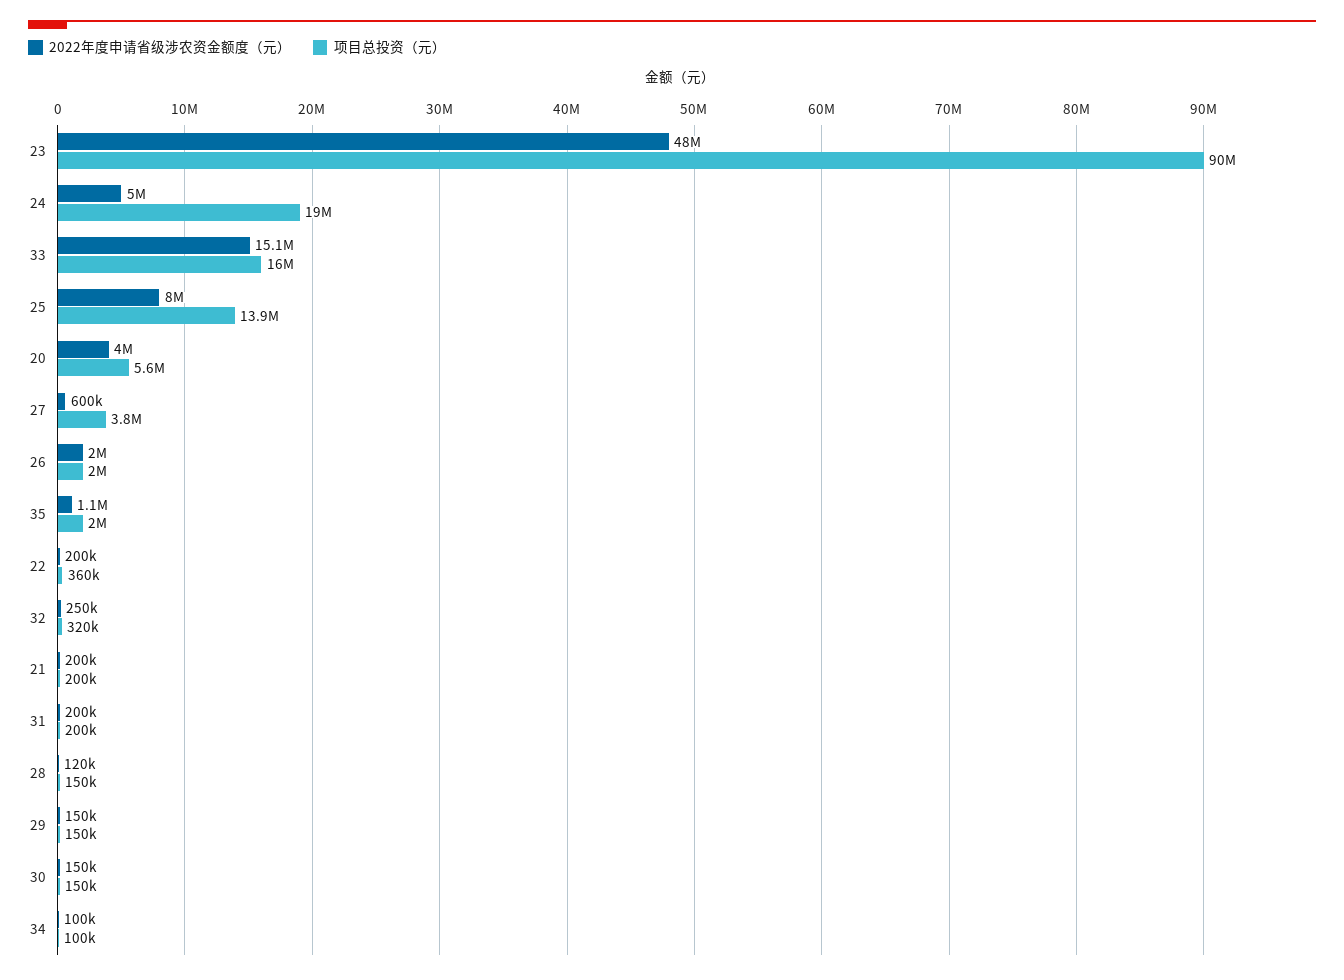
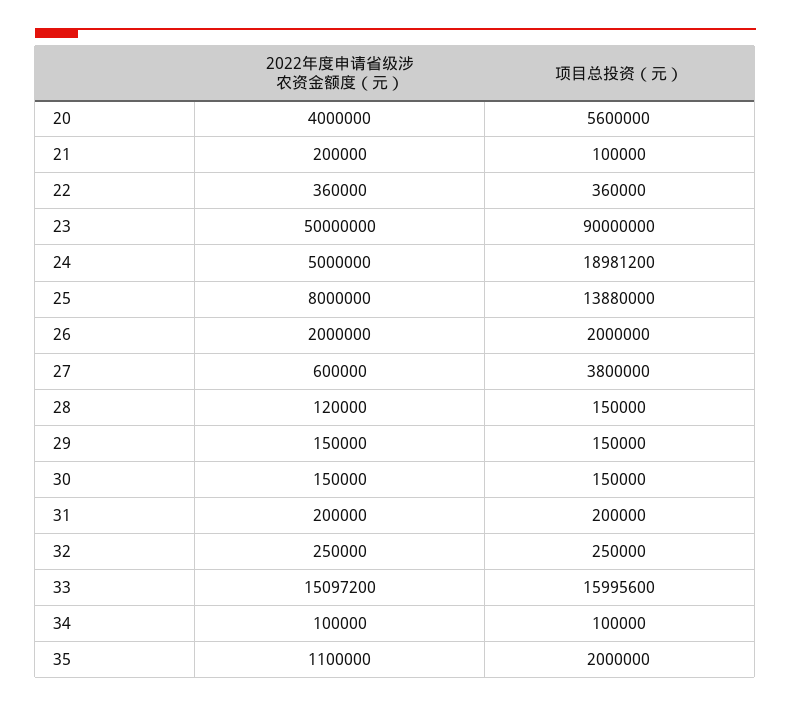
  {
    "2022年度申请省级涉农资金额度（元）": {
-     "23": 48000000,
+     "23": 50000000,
      "24": 5000000,
      "33": 15097200,
      "25": 8000000,
      "20": 4000000,
      "27": 600000,
      "26": 2000000,
      "35": 1100000,
-     "22": 200000,
+     "22": 360000,
      "32": 250000,
      "21": 200000,
      "31": 200000,
      "28": 120000,
      "29": 150000,
      "30": 150000,
      "34": 100000
    },
    "项目总投资（元）": {
      "23": 90000000,
      "24": 18981200,
      "33": 15995600,
      "25": 13880000,
      "20": 5600000,
      "27": 3800000,
      "26": 2000000,
      "35": 2000000,
      "22": 360000,
-     "32": 320000,
+     "32": 250000,
-     "21": 200000,
+     "21": 100000,
      "31": 200000,
      "28": 150000,
      "29": 150000,
      "30": 150000,
      "34": 100000
    }
  }

